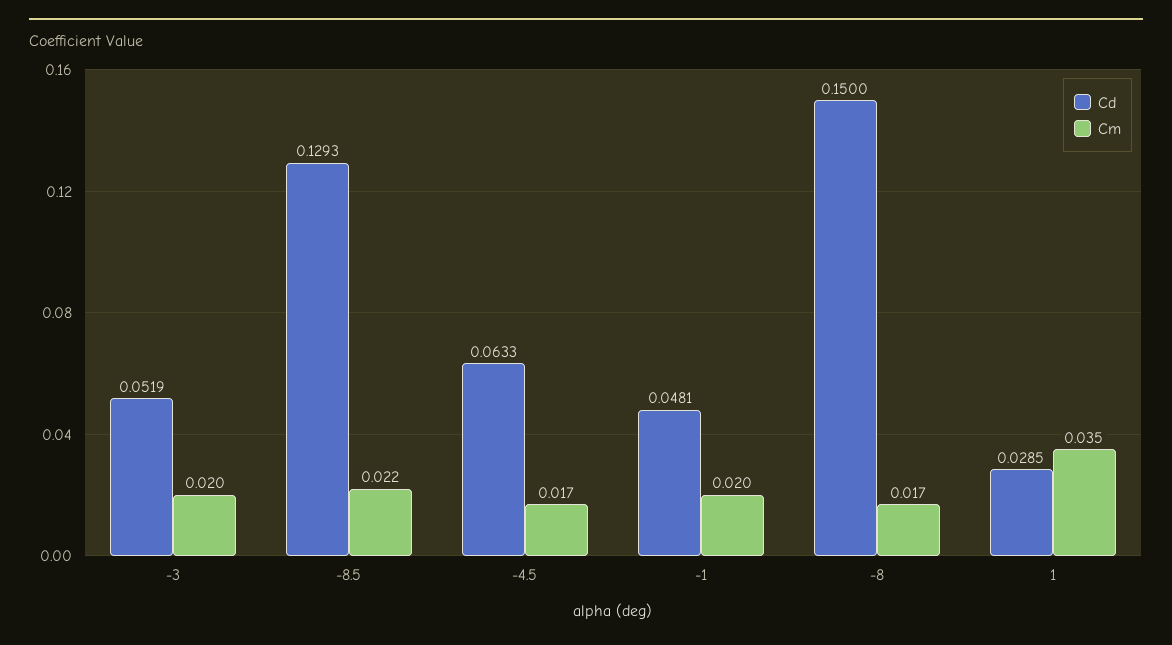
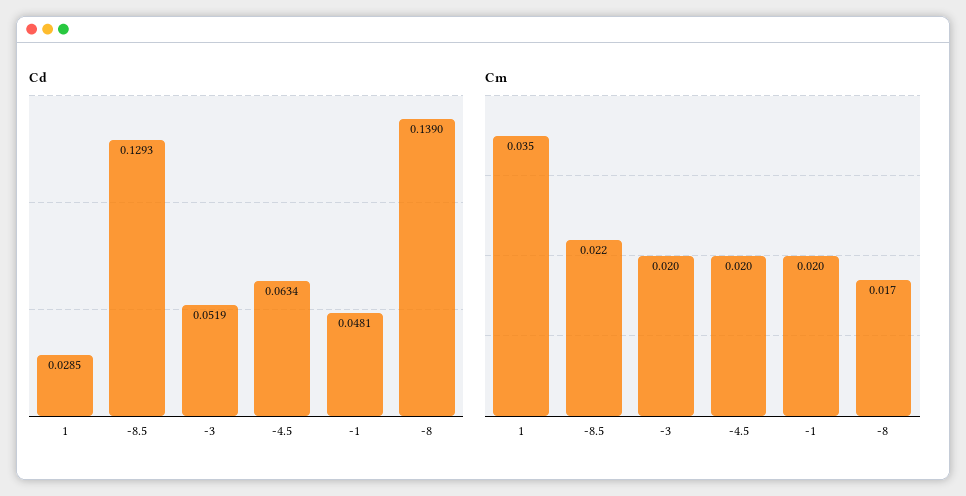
  {
    "Cd": {
      "-3": 0.0519,
      "-8.5": 0.1293,
-     "-4.5": 0.0633,
+     "-4.5": 0.0634,
      "-1": 0.0481,
-     "-8": 0.15,
+     "-8": 0.139,
      "1": 0.0285
    },
    "Cm": {
      "-3": 0.02,
      "-8.5": 0.022,
-     "-4.5": 0.017,
+     "-4.5": 0.02,
      "-1": 0.02,
      "-8": 0.017,
      "1": 0.035
    }
  }

